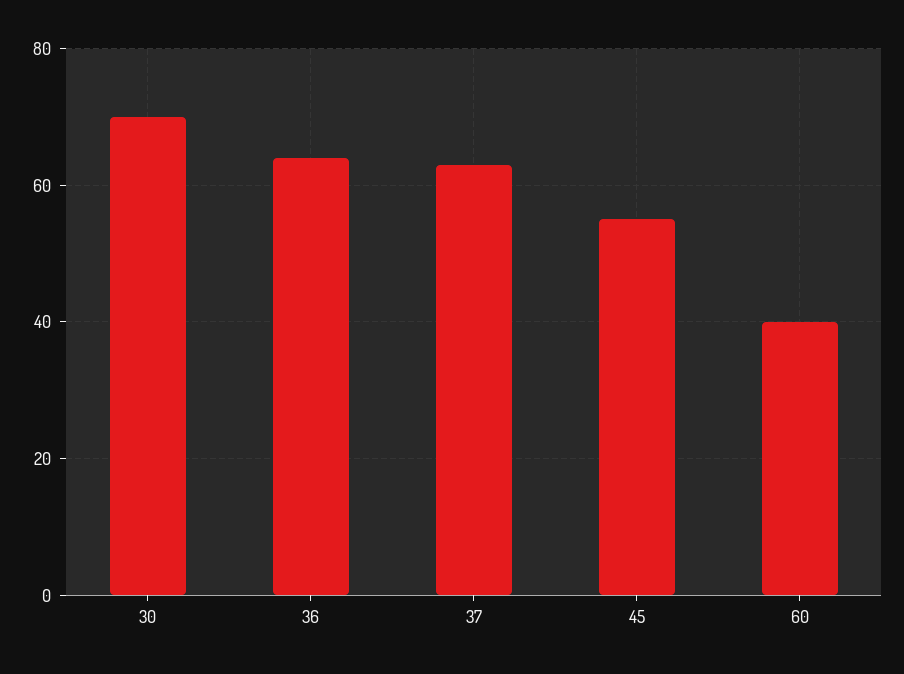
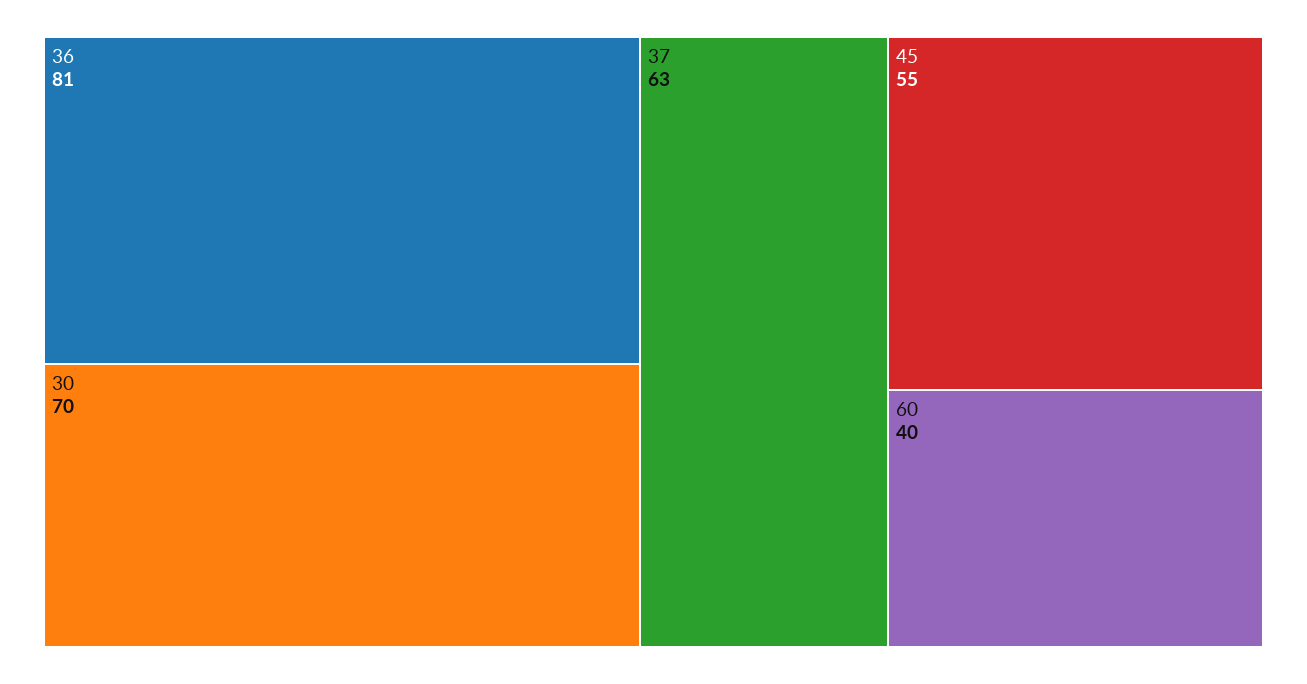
  {
    "30": 70,
-   "36": 65,
+   "36": 81,
    "37": 63,
    "45": 55,
    "60": 40
  }

